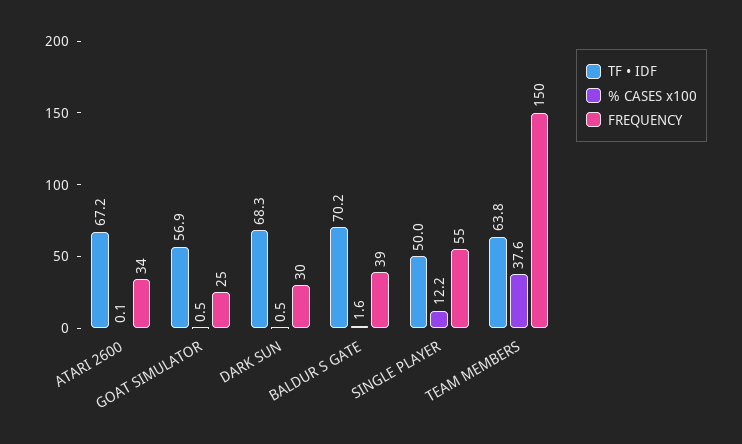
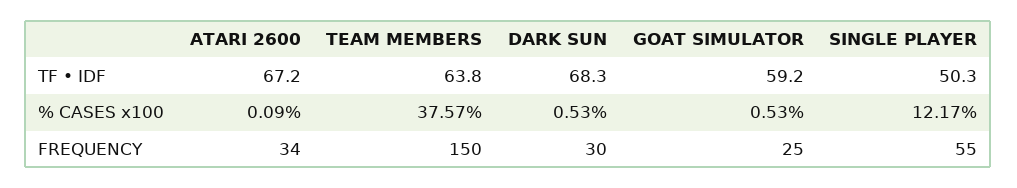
  {
    "TF • IDF": {
      "ATARI 2600": 67.2,
-     "GOAT SIMULATOR": 56.9,
+     "GOAT SIMULATOR": 59.2,
      "DARK SUN": 68.3,
-     "BALDUR S GATE": 70.2,
-     "SINGLE PLAYER": 50,
+     "SINGLE PLAYER": 50.3,
      "TEAM MEMBERS": 63.8
    },
    "% CASES x100": {
      "ATARI 2600": 0.09,
      "GOAT SIMULATOR": 0.53,
      "DARK SUN": 0.53,
-     "BALDUR S GATE": 1.6,
      "SINGLE PLAYER": 12.17,
      "TEAM MEMBERS": 37.57
    },
    "FREQUENCY": {
      "ATARI 2600": 34,
      "GOAT SIMULATOR": 25,
      "DARK SUN": 30,
-     "BALDUR S GATE": 39,
      "SINGLE PLAYER": 55,
      "TEAM MEMBERS": 150
    }
  }

